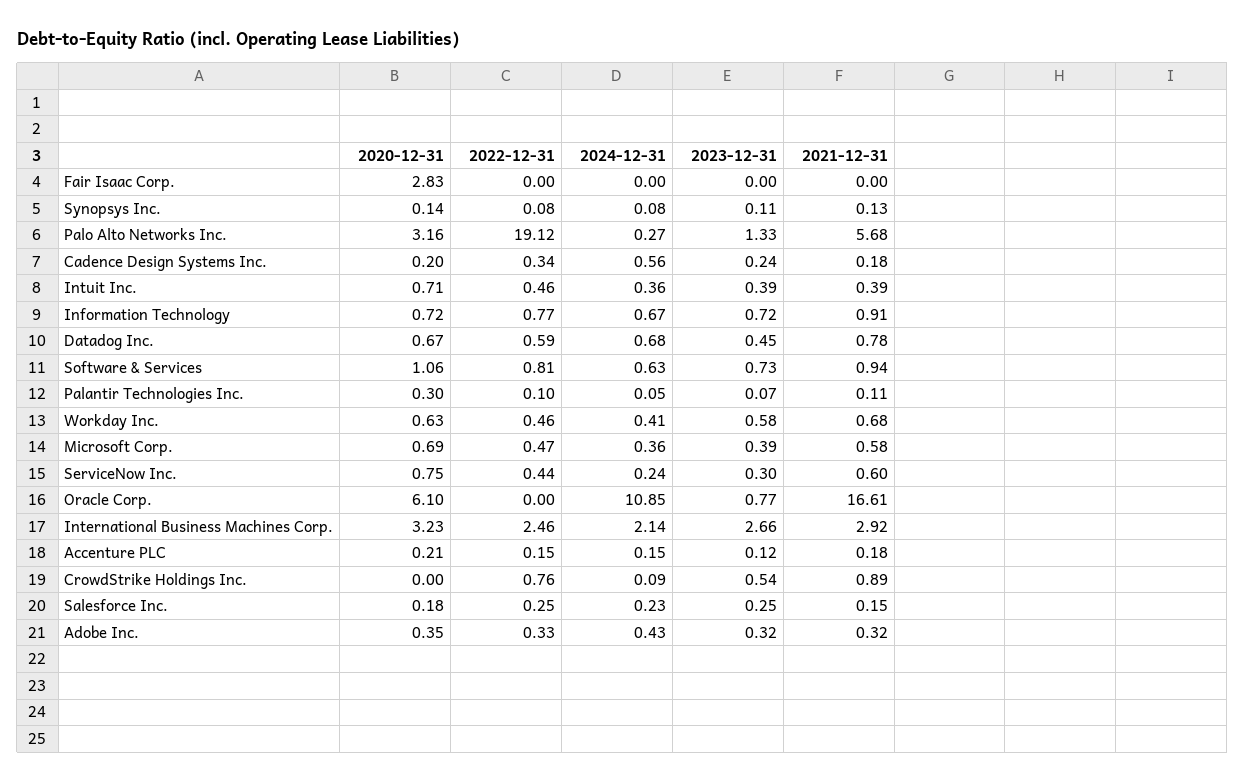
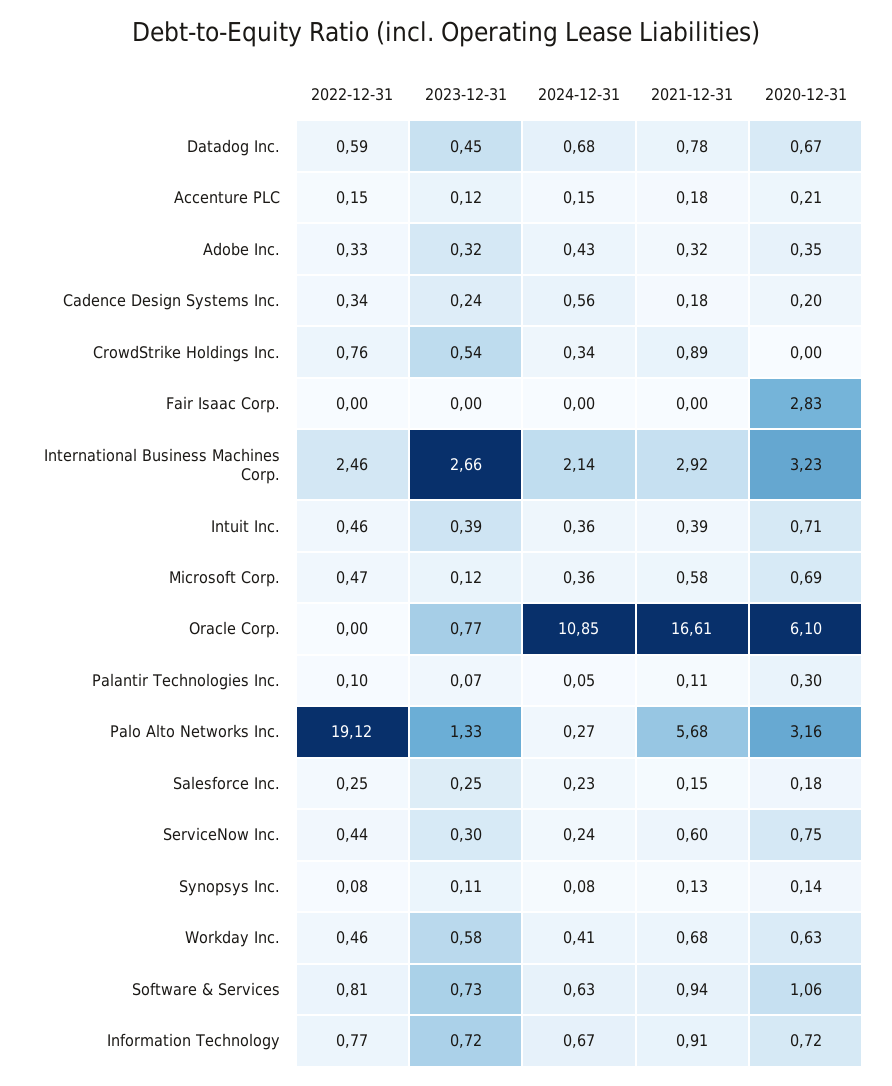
  {
    "2020-12-31": {
      "Fair Isaac Corp.": 2.83,
      "Synopsys Inc.": 0.14,
      "Palo Alto Networks Inc.": 3.16,
      "Cadence Design Systems Inc.": 0.2,
      "Intuit Inc.": 0.71,
      "Information Technology": 0.72,
      "Datadog Inc.": 0.67,
      "Software & Services": 1.06,
      "Palantir Technologies Inc.": 0.3,
      "Workday Inc.": 0.63,
      "Microsoft Corp.": 0.69,
      "ServiceNow Inc.": 0.75,
      "Oracle Corp.": 6.1,
      "International Business Machines Corp.": 3.23,
      "Accenture PLC": 0.21,
      "CrowdStrike Holdings Inc.": 0,
      "Salesforce Inc.": 0.18,
      "Adobe Inc.": 0.35
    },
    "2022-12-31": {
      "Fair Isaac Corp.": 0,
      "Synopsys Inc.": 0.08,
      "Palo Alto Networks Inc.": 19.12,
      "Cadence Design Systems Inc.": 0.34,
      "Intuit Inc.": 0.46,
      "Information Technology": 0.77,
      "Datadog Inc.": 0.59,
      "Software & Services": 0.81,
      "Palantir Technologies Inc.": 0.1,
      "Workday Inc.": 0.46,
      "Microsoft Corp.": 0.47,
      "ServiceNow Inc.": 0.44,
      "Oracle Corp.": 0,
      "International Business Machines Corp.": 2.46,
      "Accenture PLC": 0.15,
      "CrowdStrike Holdings Inc.": 0.76,
      "Salesforce Inc.": 0.25,
      "Adobe Inc.": 0.33
    },
    "2024-12-31": {
      "Fair Isaac Corp.": 0,
      "Synopsys Inc.": 0.08,
      "Palo Alto Networks Inc.": 0.27,
      "Cadence Design Systems Inc.": 0.56,
      "Intuit Inc.": 0.36,
      "Information Technology": 0.67,
      "Datadog Inc.": 0.68,
      "Software & Services": 0.63,
      "Palantir Technologies Inc.": 0.05,
      "Workday Inc.": 0.41,
      "Microsoft Corp.": 0.36,
      "ServiceNow Inc.": 0.24,
      "Oracle Corp.": 10.85,
      "International Business Machines Corp.": 2.14,
      "Accenture PLC": 0.15,
-     "CrowdStrike Holdings Inc.": 0.09,
+     "CrowdStrike Holdings Inc.": 0.34,
      "Salesforce Inc.": 0.23,
      "Adobe Inc.": 0.43
    },
    "2023-12-31": {
      "Fair Isaac Corp.": 0,
      "Synopsys Inc.": 0.11,
      "Palo Alto Networks Inc.": 1.33,
      "Cadence Design Systems Inc.": 0.24,
      "Intuit Inc.": 0.39,
      "Information Technology": 0.72,
      "Datadog Inc.": 0.45,
      "Software & Services": 0.73,
      "Palantir Technologies Inc.": 0.07,
      "Workday Inc.": 0.58,
-     "Microsoft Corp.": 0.39,
+     "Microsoft Corp.": 0.12,
      "ServiceNow Inc.": 0.3,
      "Oracle Corp.": 0.77,
      "International Business Machines Corp.": 2.66,
      "Accenture PLC": 0.12,
      "CrowdStrike Holdings Inc.": 0.54,
      "Salesforce Inc.": 0.25,
      "Adobe Inc.": 0.32
    },
    "2021-12-31": {
      "Fair Isaac Corp.": 0,
      "Synopsys Inc.": 0.13,
      "Palo Alto Networks Inc.": 5.68,
      "Cadence Design Systems Inc.": 0.18,
      "Intuit Inc.": 0.39,
      "Information Technology": 0.91,
      "Datadog Inc.": 0.78,
      "Software & Services": 0.94,
      "Palantir Technologies Inc.": 0.11,
      "Workday Inc.": 0.68,
      "Microsoft Corp.": 0.58,
      "ServiceNow Inc.": 0.6,
      "Oracle Corp.": 16.61,
      "International Business Machines Corp.": 2.92,
      "Accenture PLC": 0.18,
      "CrowdStrike Holdings Inc.": 0.89,
      "Salesforce Inc.": 0.15,
      "Adobe Inc.": 0.32
    }
  }

